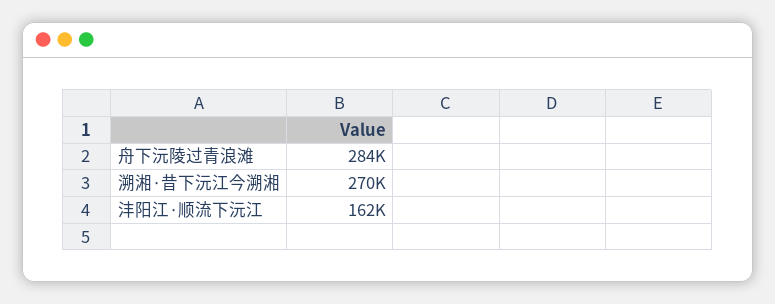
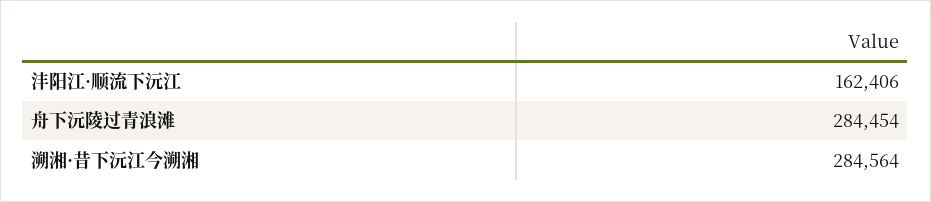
  {
    "舟下沅陵过青浪滩": 284454,
-   "溯湘·昔下沅江今溯湘": 270000,
+   "溯湘·昔下沅江今溯湘": 284564,
    "沣阳江·顺流下沅江": 162406
  }

